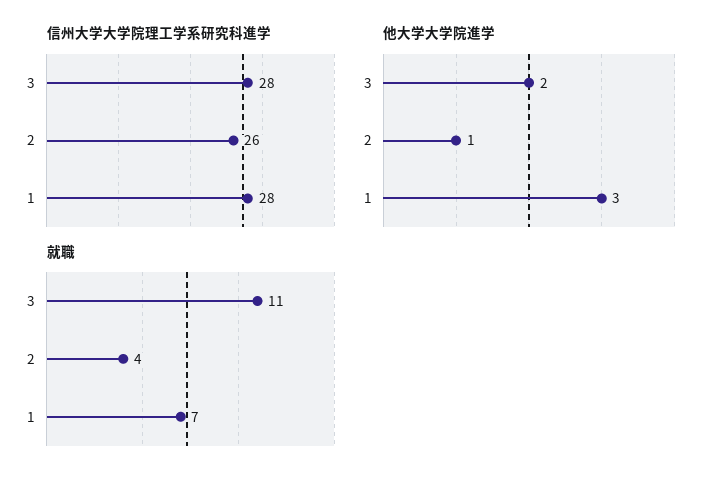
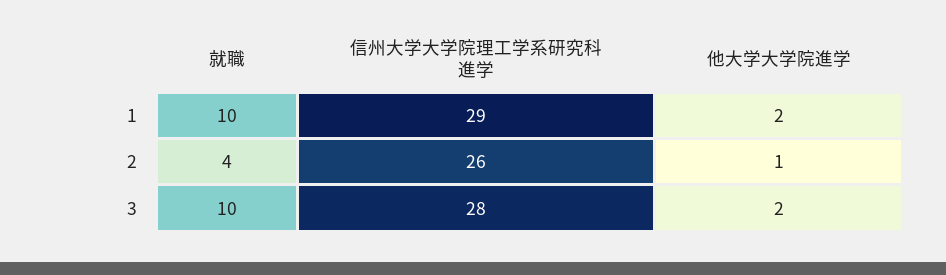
  {
    "信州大学大学院理工学系研究科進学": {
      "3": 28,
      "2": 26,
-     "1": 28
+     "1": 29
    },
    "他大学大学院進学": {
      "3": 2,
      "2": 1,
-     "1": 3
+     "1": 2
    },
    "就職": {
-     "3": 11,
+     "3": 10,
      "2": 4,
-     "1": 7
+     "1": 10
    }
  }

